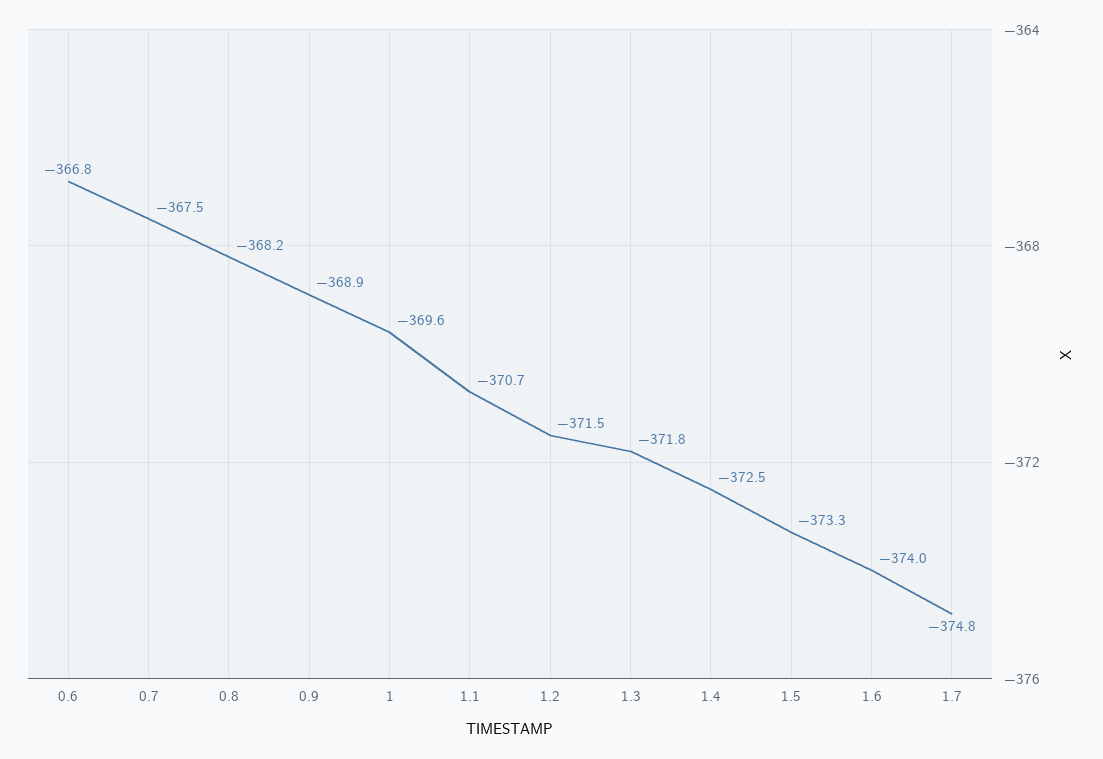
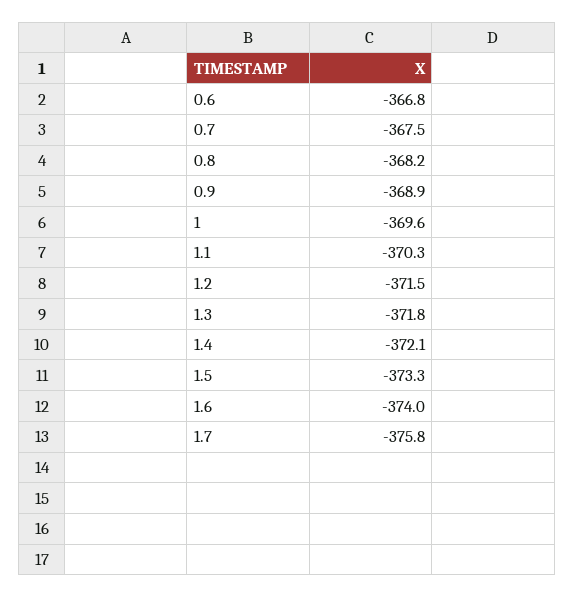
  {
    "0.6": -366.8,
    "0.7": -367.5,
    "0.8": -368.2,
    "0.9": -368.9,
    "1": -369.6,
-   "1.1": -370.7,
+   "1.1": -370.3,
    "1.2": -371.5,
    "1.3": -371.8,
-   "1.4": -372.5,
+   "1.4": -372.1,
    "1.5": -373.3,
    "1.6": -374,
-   "1.7": -374.8
+   "1.7": -375.8
  }

